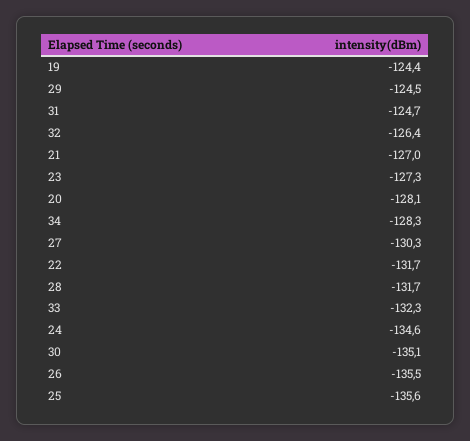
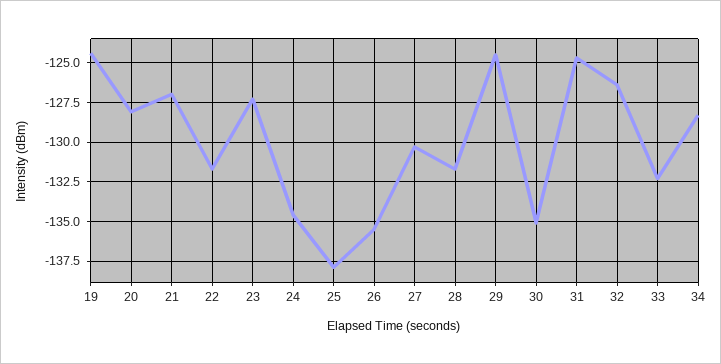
  {
    "19": -124.4,
    "29": -124.5,
    "31": -124.7,
    "32": -126.4,
    "21": -127,
    "23": -127.3,
    "20": -128.1,
    "34": -128.3,
    "27": -130.3,
    "22": -131.7,
    "28": -131.7,
    "33": -132.3,
    "24": -134.6,
    "30": -135.1,
    "26": -135.5,
-   "25": -135.6
+   "25": -138
  }

